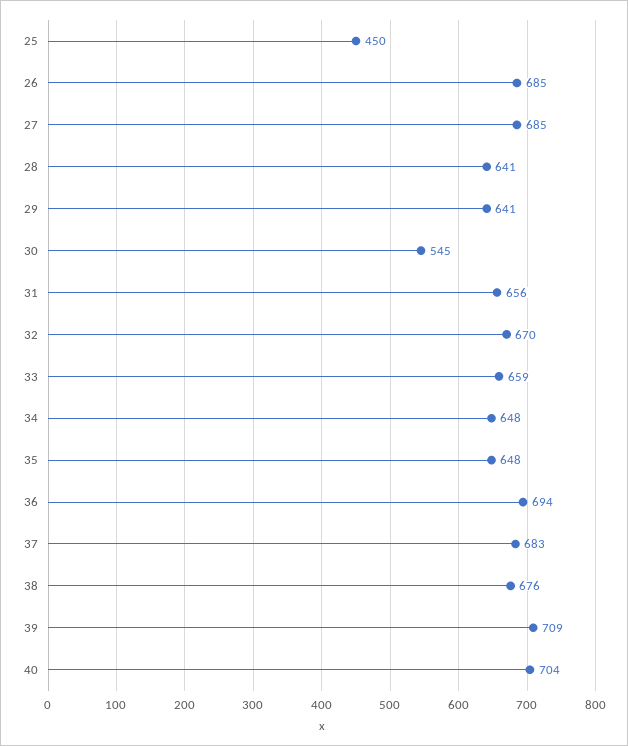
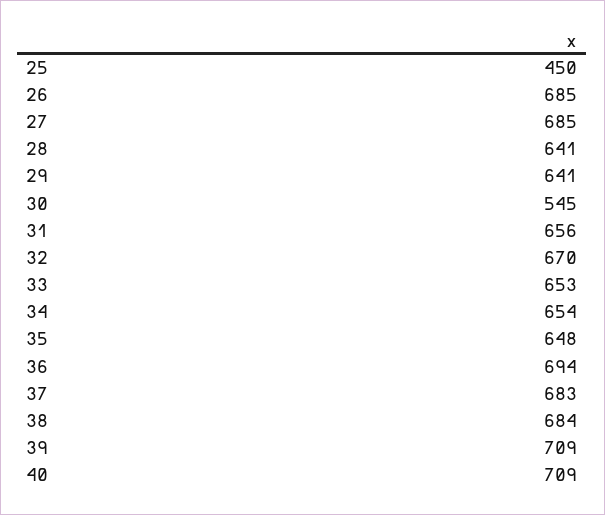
  {
    "25": 450,
    "26": 685,
    "27": 685,
    "28": 641,
    "29": 641,
    "30": 545,
    "31": 656,
    "32": 670,
-   "33": 659,
+   "33": 653,
-   "34": 648,
+   "34": 654,
    "35": 648,
    "36": 694,
    "37": 683,
-   "38": 676,
+   "38": 684,
    "39": 709,
-   "40": 704
+   "40": 709
  }

